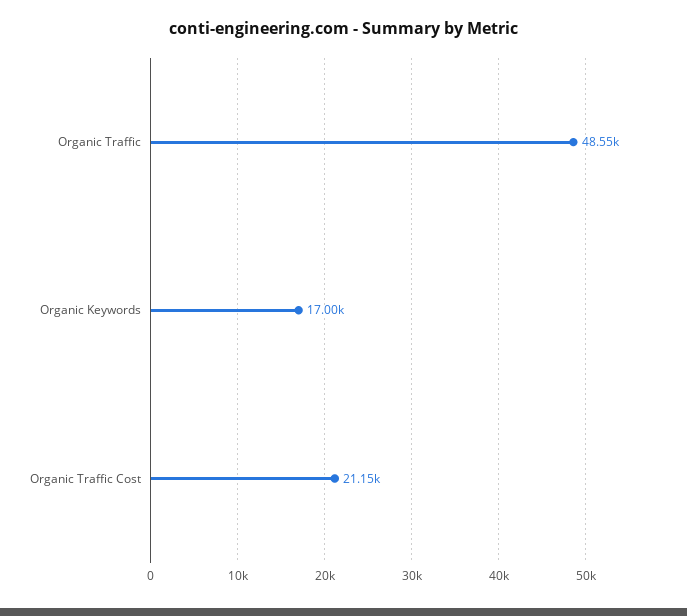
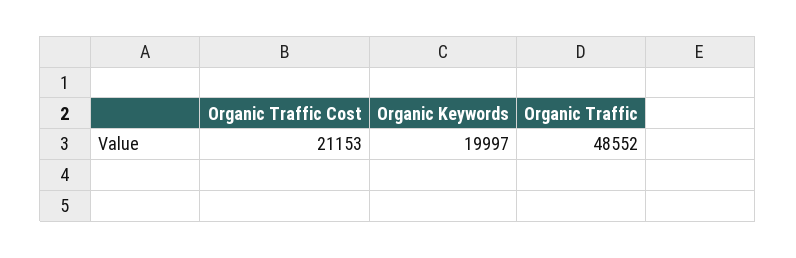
  {
    "Organic Traffic": 48552,
-   "Organic Keywords": 17000,
+   "Organic Keywords": 19997,
    "Organic Traffic Cost": 21153
  }

